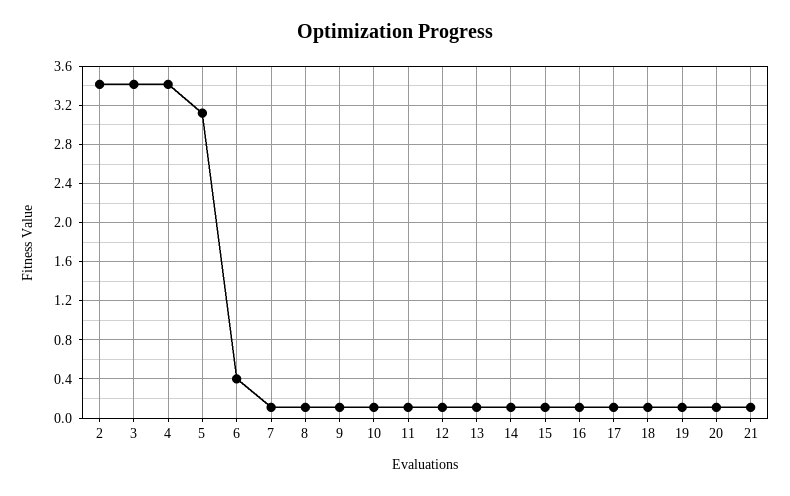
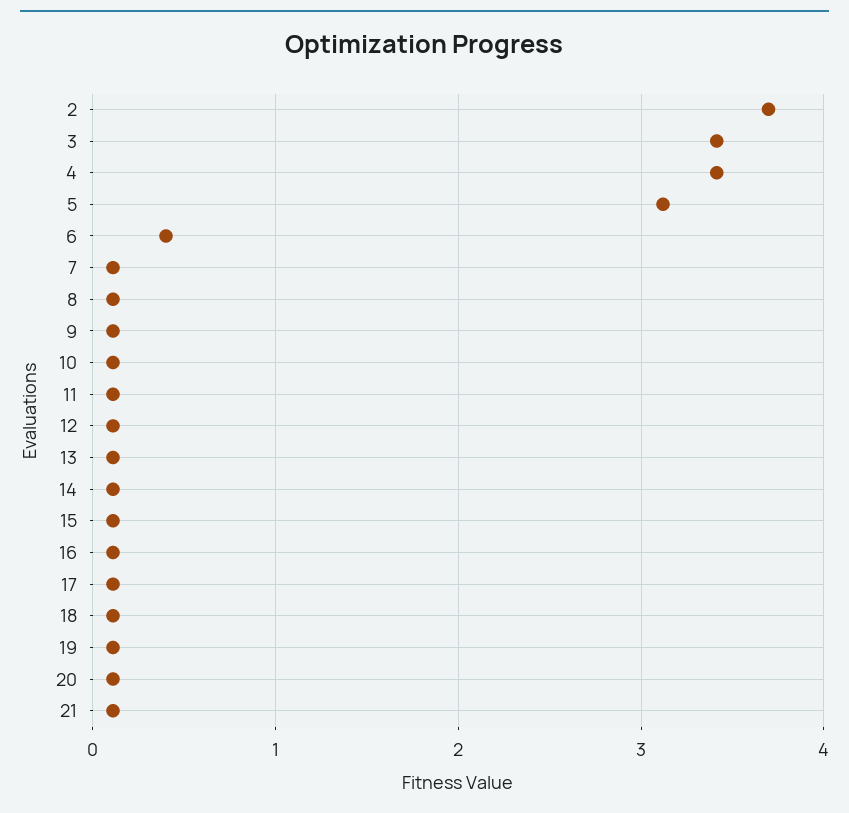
  {
-   "2": 3.4,
+   "2": 3.7,
    "3": 3.4,
    "4": 3.4,
    "5": 3.1,
    "6": 0.4,
    "7": 0.1,
    "8": 0.1,
    "9": 0.1,
    "10": 0.1,
    "11": 0.1,
    "12": 0.1,
    "13": 0.1,
    "14": 0.1,
    "15": 0.1,
    "16": 0.1,
    "17": 0.1,
    "18": 0.1,
    "19": 0.1,
    "20": 0.1,
    "21": 0.1
  }

